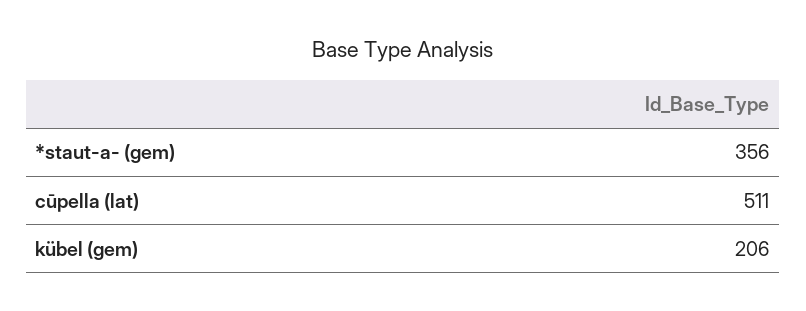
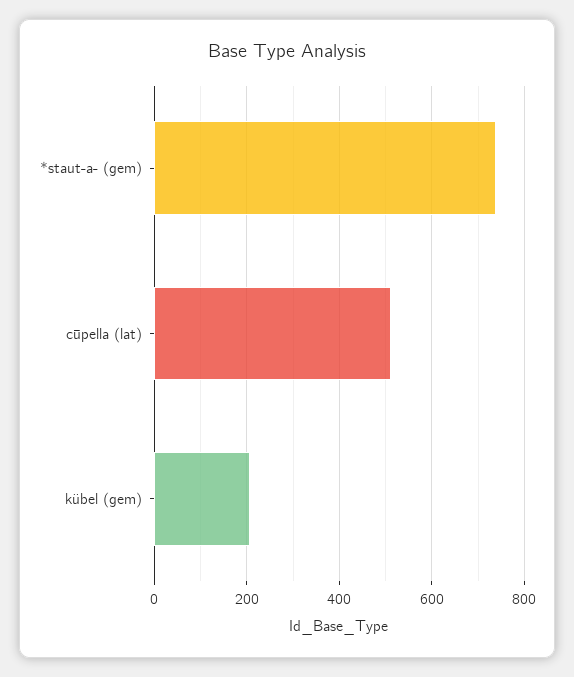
  {
-   "*staut-a- (gem)": 356,
+   "*staut-a- (gem)": 740,
    "cūpella (lat)": 511,
    "kübel (gem)": 206
  }

